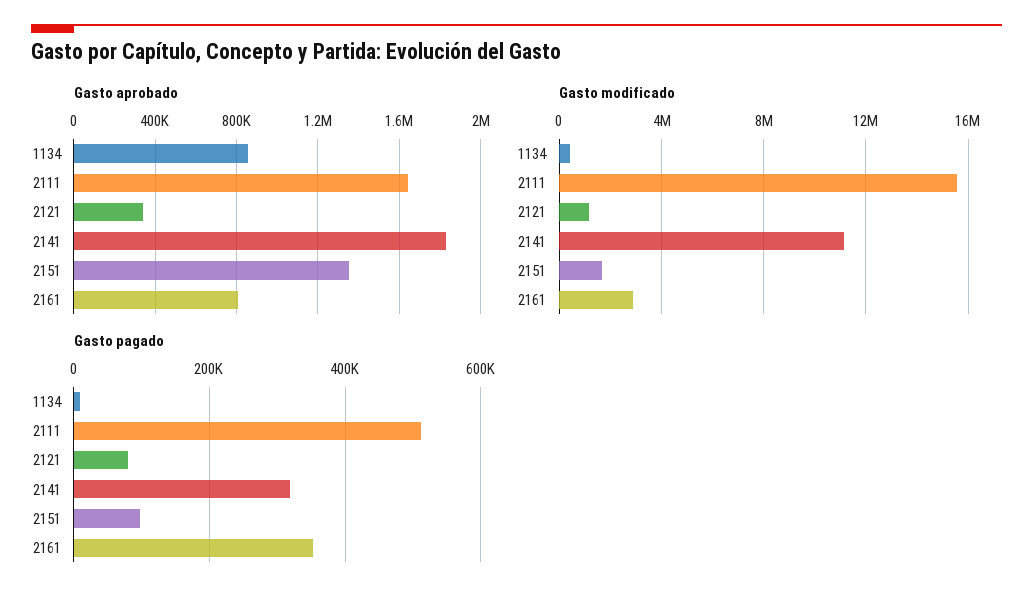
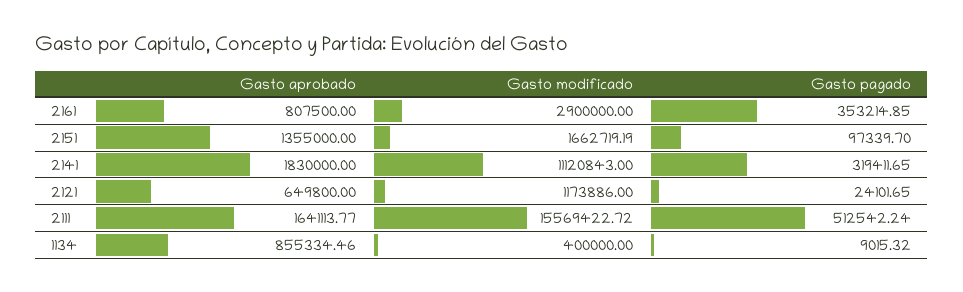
  {
    "Gasto aprobado": {
      "1134": 855334.46,
      "2111": 1641113.77,
-     "2121": 350000,
+     "2121": 649800,
      "2141": 1830000,
      "2151": 1355000,
      "2161": 807500
    },
    "Gasto modificado": {
      "1134": 400000,
      "2111": 15569422.72,
      "2121": 1173886,
      "2141": 11120843,
      "2151": 1662719.19,
      "2161": 2900000
    },
    "Gasto pagado": {
      "1134": 9015.32,
      "2111": 512542.24,
-     "2121": 80000,
+     "2121": 24101.65,
      "2141": 319411.65,
      "2151": 97339.7,
      "2161": 353214.85
    }
  }

